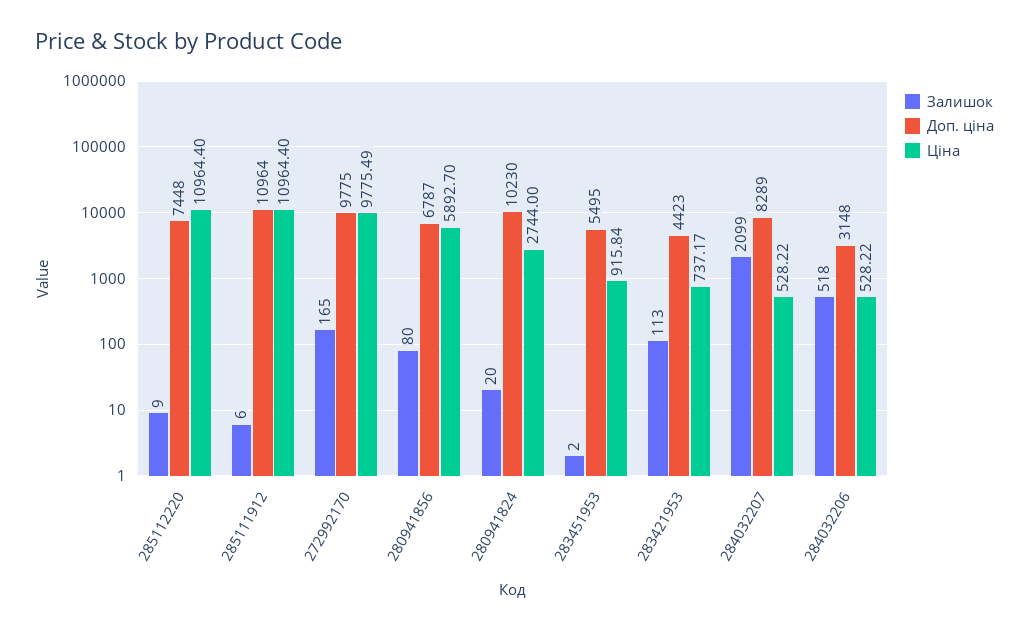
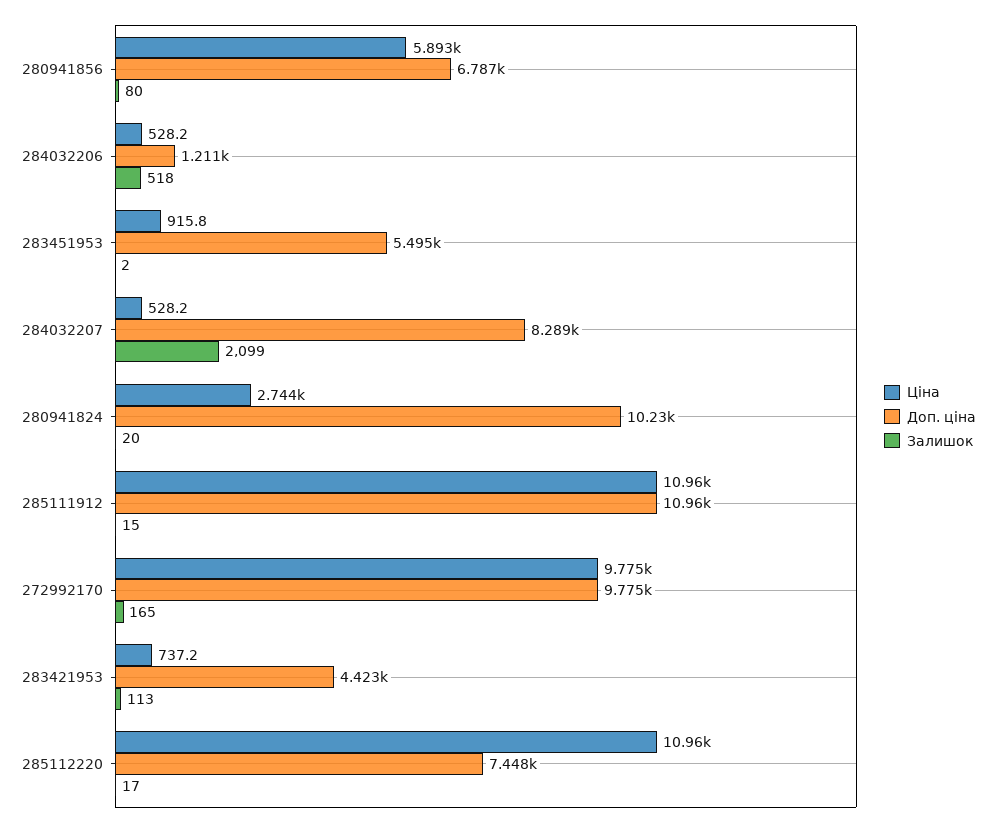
  {
    "Залишок": {
-     "285112220": 9,
+     "285112220": 17,
-     "285111912": 6,
+     "285111912": 15,
      "272992170": 165,
      "280941856": 80,
      "280941824": 20,
      "283451953": 2,
      "283421953": 113,
      "284032207": 2099,
      "284032206": 518
    },
    "Доп. ціна": {
      "285112220": 7448,
      "285111912": 10964,
      "272992170": 9775,
      "280941856": 6787,
      "280941824": 10230,
      "283451953": 5495,
      "283421953": 4423,
      "284032207": 8289,
-     "284032206": 3148
+     "284032206": 1211
    },
    "Ціна": {
      "285112220": 10964.4,
      "285111912": 10964.4,
      "272992170": 9775.49,
      "280941856": 5892.7,
      "280941824": 2744,
      "283451953": 915.84,
      "283421953": 737.17,
      "284032207": 528.22,
      "284032206": 528.22
    }
  }

